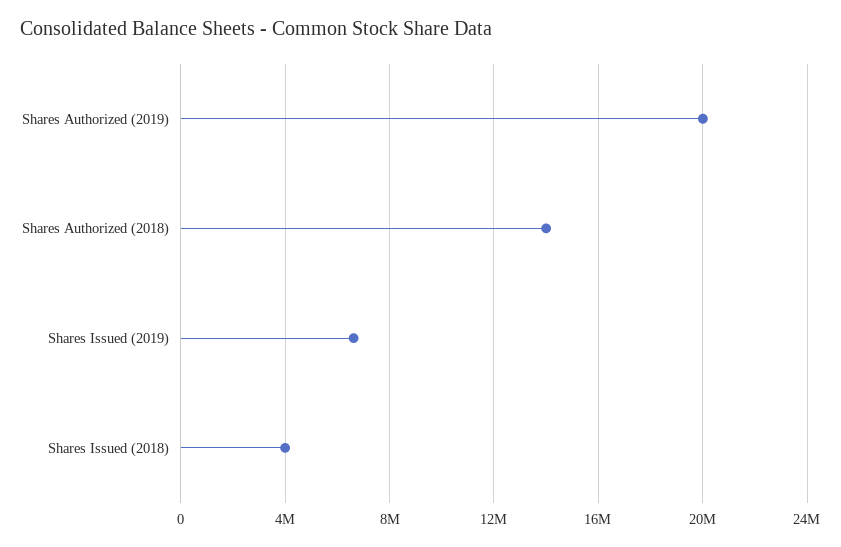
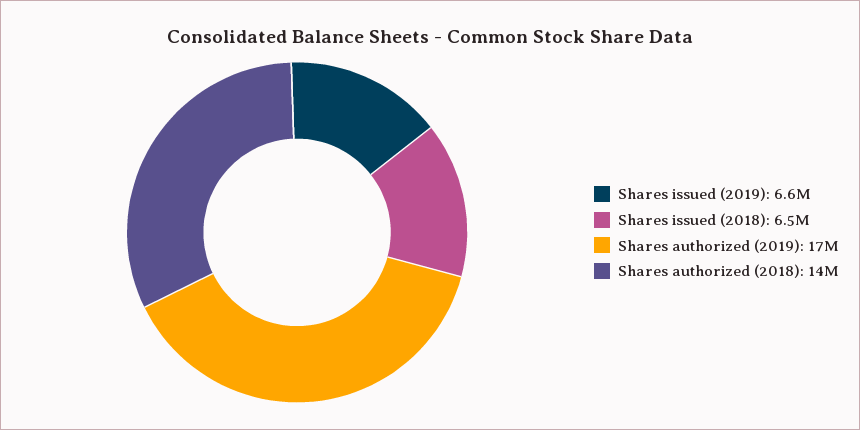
  {
-   "Shares Authorized (2019)": 20000000,
+   "Shares Authorized (2019)": 17000000,
    "Shares Authorized (2018)": 14000000,
    "Shares Issued (2019)": 6600000,
-   "Shares Issued (2018)": 4000000
+   "Shares Issued (2018)": 6500000
  }

